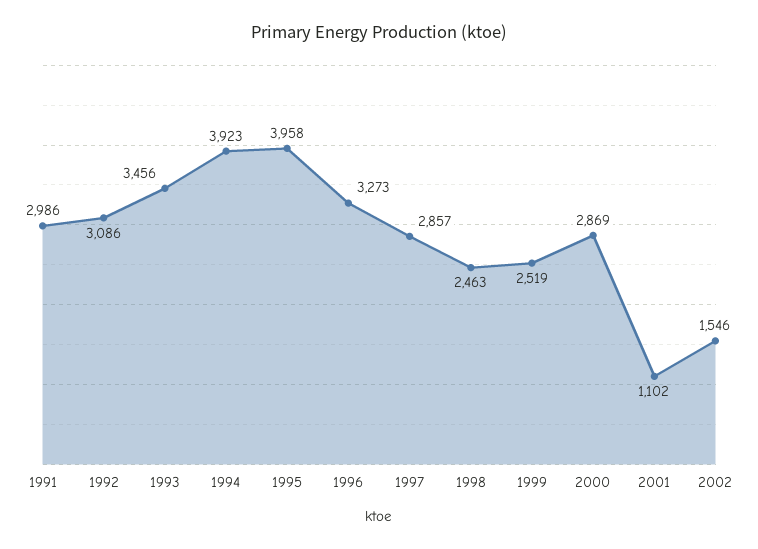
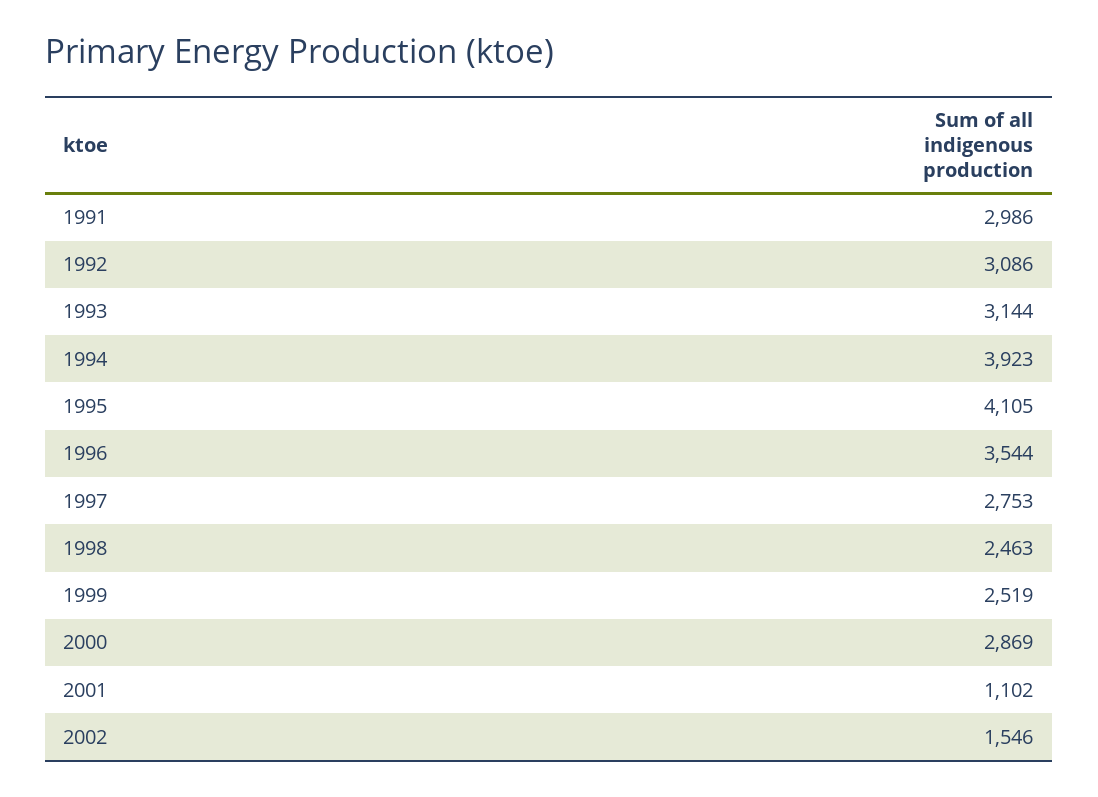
  {
    "1991": 2986,
    "1992": 3086,
-   "1993": 3456,
+   "1993": 3144,
    "1994": 3923,
-   "1995": 3958,
+   "1995": 4105,
-   "1996": 3273,
+   "1996": 3544,
-   "1997": 2857,
+   "1997": 2753,
    "1998": 2463,
    "1999": 2519,
    "2000": 2869,
    "2001": 1102,
    "2002": 1546
  }

